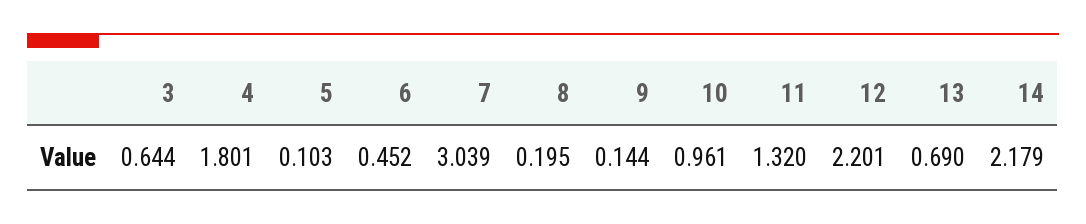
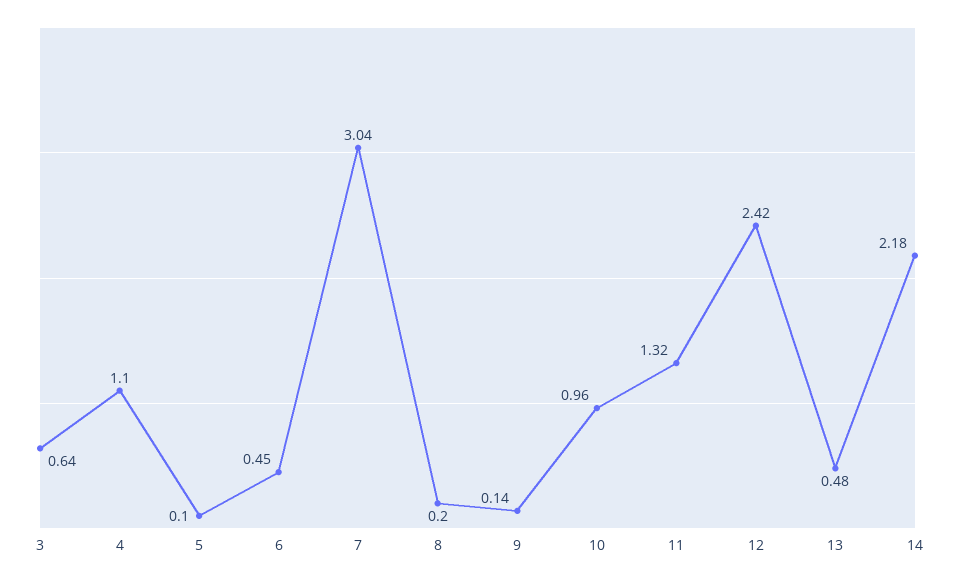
  {
    "3": 0.644,
-   "4": 1.801,
+   "4": 1.1,
    "5": 0.103,
    "6": 0.452,
    "7": 3.039,
    "8": 0.195,
    "9": 0.144,
    "10": 0.961,
    "11": 1.32,
-   "12": 2.201,
+   "12": 2.42,
-   "13": 0.69,
+   "13": 0.48,
    "14": 2.179
  }

